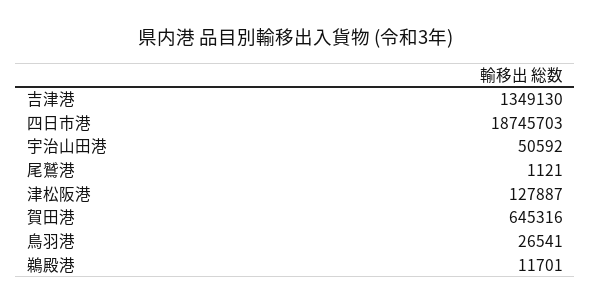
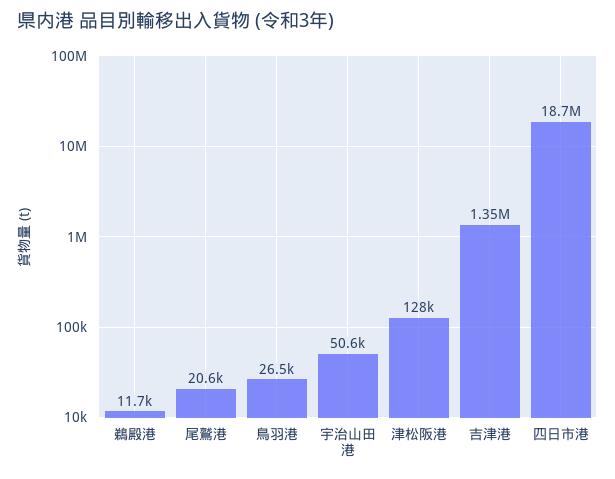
  {
    "吉津港": 1349130,
    "四日市港": 18745703,
    "宇治山田港": 50592,
-   "尾鷲港": 1121,
+   "尾鷲港": 20600,
    "津松阪港": 127887,
-   "賀田港": 645316,
    "鳥羽港": 26541,
    "鵜殿港": 11701
  }

